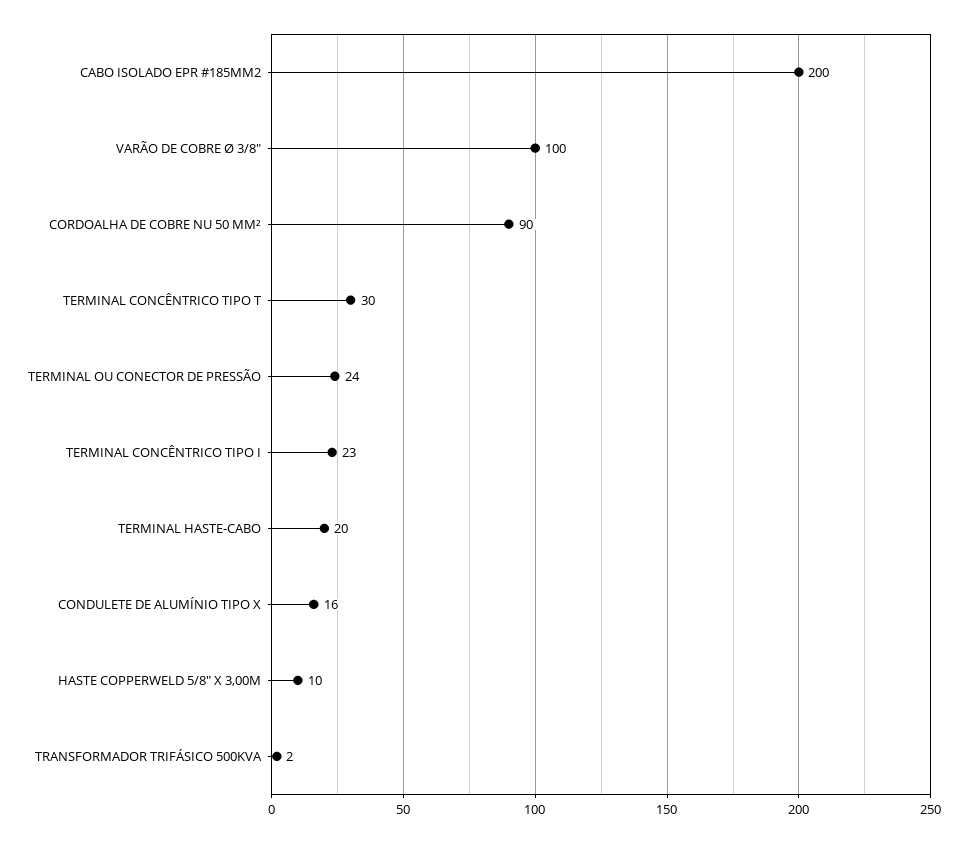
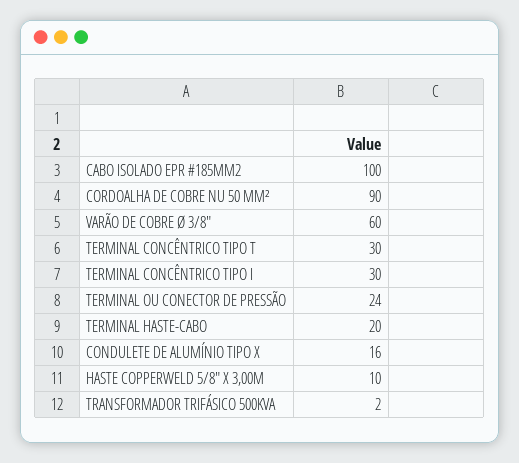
  {
-   "CABO ISOLADO EPR #185MM2": 200,
+   "CABO ISOLADO EPR #185MM2": 100,
-   "VARÃO DE COBRE Ø 3/8\"": 100,
+   "VARÃO DE COBRE Ø 3/8\"": 60,
    "CORDOALHA DE COBRE NU 50 MM²": 90,
    "TERMINAL CONCÊNTRICO TIPO T": 30,
    "TERMINAL OU CONECTOR DE PRESSÃO": 24,
-   "TERMINAL CONCÊNTRICO TIPO I": 23,
+   "TERMINAL CONCÊNTRICO TIPO I": 30,
    "TERMINAL HASTE-CABO": 20,
    "CONDULETE DE ALUMÍNIO TIPO X": 16,
    "HASTE COPPERWELD 5/8\" X 3,00M": 10,
    "TRANSFORMADOR TRIFÁSICO 500KVA": 2
  }

